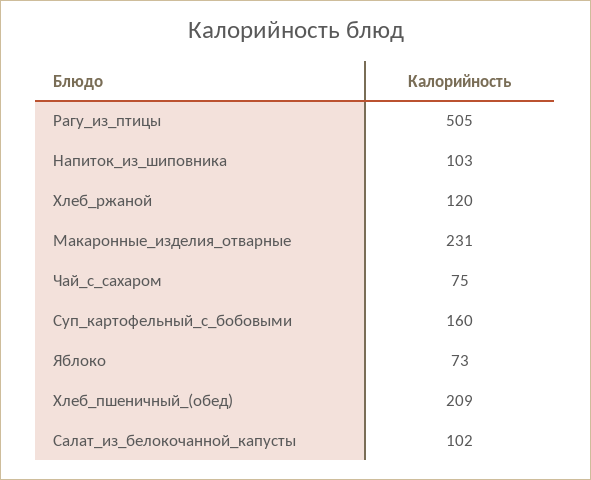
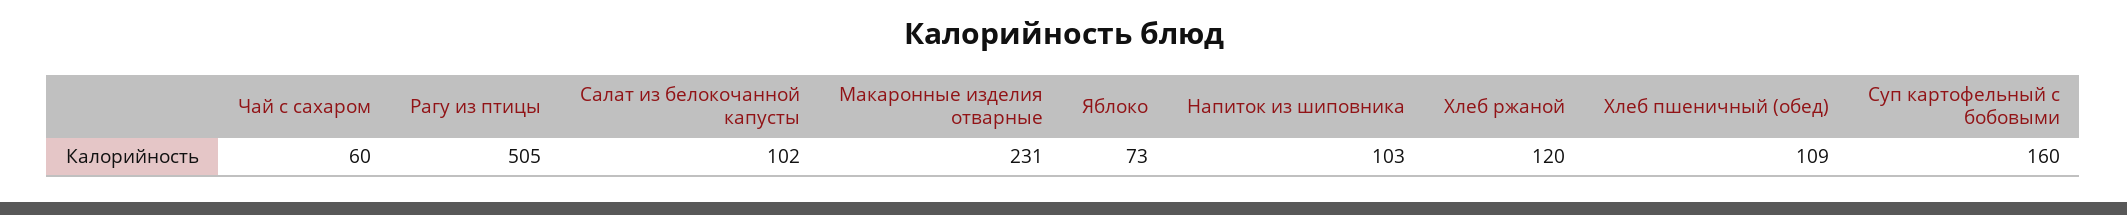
  {
    "Рагу_из_птицы": 505,
    "Напиток_из_шиповника": 103,
    "Хлеб_ржаной": 120,
    "Макаронные_изделия_отварные": 231,
-   "Чай_с_сахаром": 75,
+   "Чай_с_сахаром": 60,
    "Суп_картофельный_с_бобовыми": 160,
    "Яблоко": 73,
-   "Хлеб_пшеничный_(обед)": 209,
+   "Хлеб_пшеничный_(обед)": 109,
    "Салат_из_белокочанной_капусты": 102
  }

